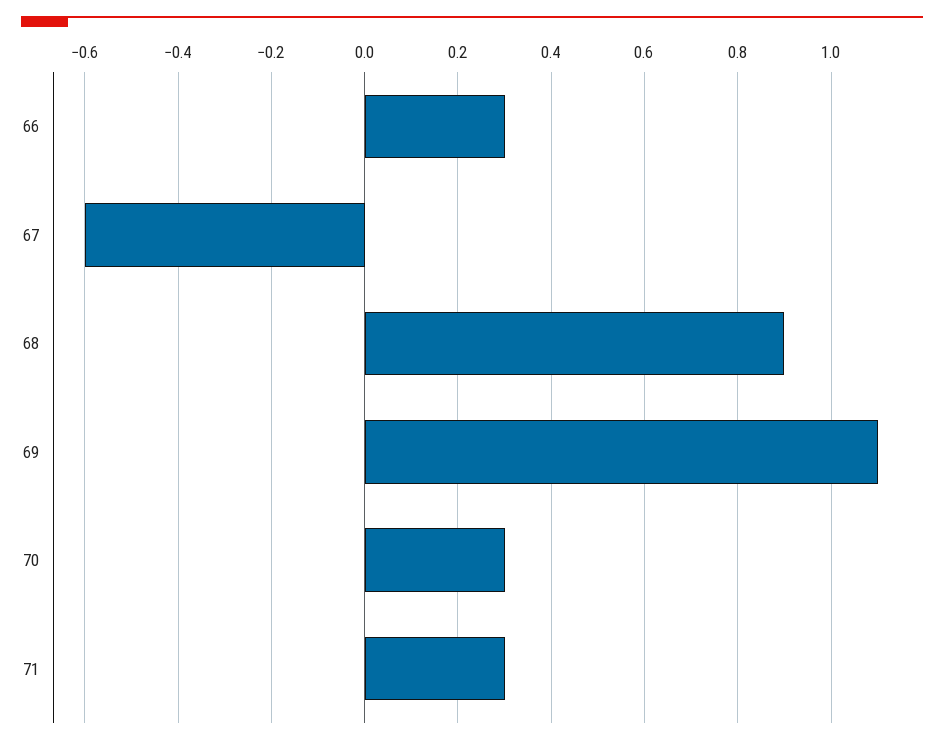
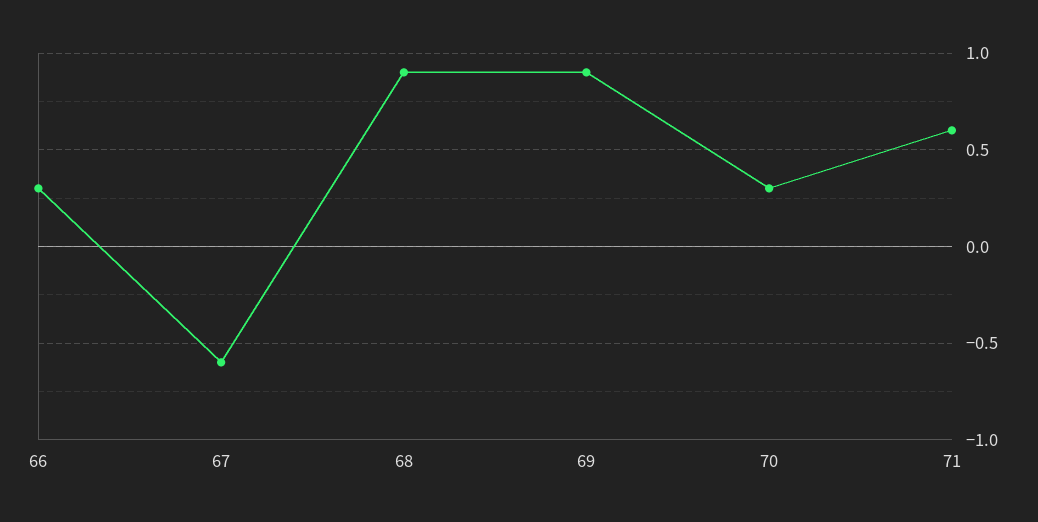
  {
    "66": 0.3,
    "67": -0.6,
    "68": 0.9,
-   "69": 1.1,
+   "69": 0.9,
    "70": 0.3,
-   "71": 0.3
+   "71": 0.6
  }

